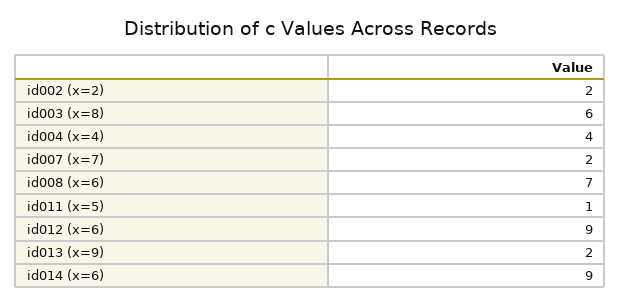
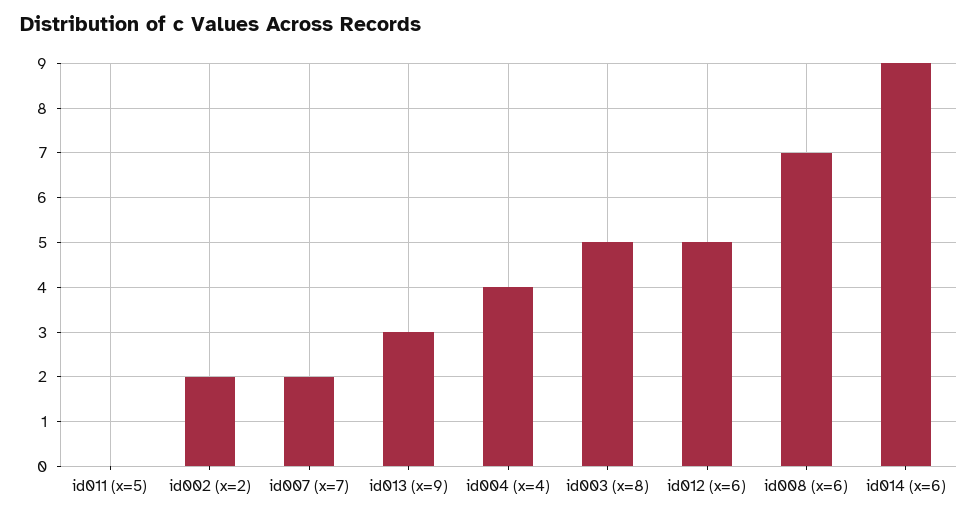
  {
    "id002 (x=2)": 2,
-   "id003 (x=8)": 6,
+   "id003 (x=8)": 5,
    "id004 (x=4)": 4,
    "id007 (x=7)": 2,
    "id008 (x=6)": 7,
-   "id011 (x=5)": 1,
+   "id011 (x=5)": 0,
-   "id012 (x=6)": 9,
+   "id012 (x=6)": 5,
-   "id013 (x=9)": 2,
+   "id013 (x=9)": 3,
    "id014 (x=6)": 9
  }

